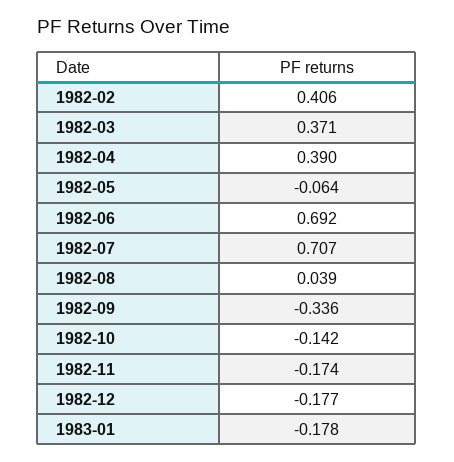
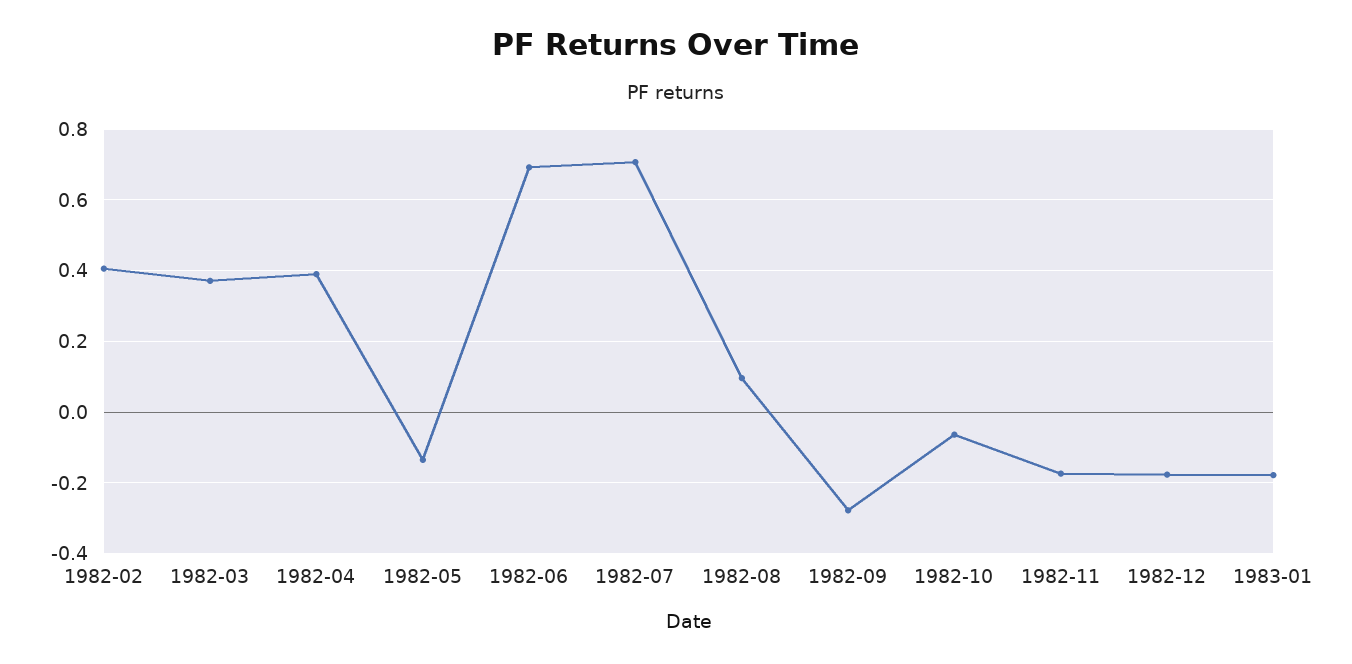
  {
    "1982-02": 0.406,
    "1982-03": 0.371,
    "1982-04": 0.39,
-   "1982-05": -0.064,
+   "1982-05": -0.14,
    "1982-06": 0.692,
    "1982-07": 0.707,
-   "1982-08": 0.039,
+   "1982-08": 0.1,
-   "1982-09": -0.336,
+   "1982-09": -0.28,
-   "1982-10": -0.142,
+   "1982-10": -0.06,
    "1982-11": -0.174,
    "1982-12": -0.177,
    "1983-01": -0.178
  }

